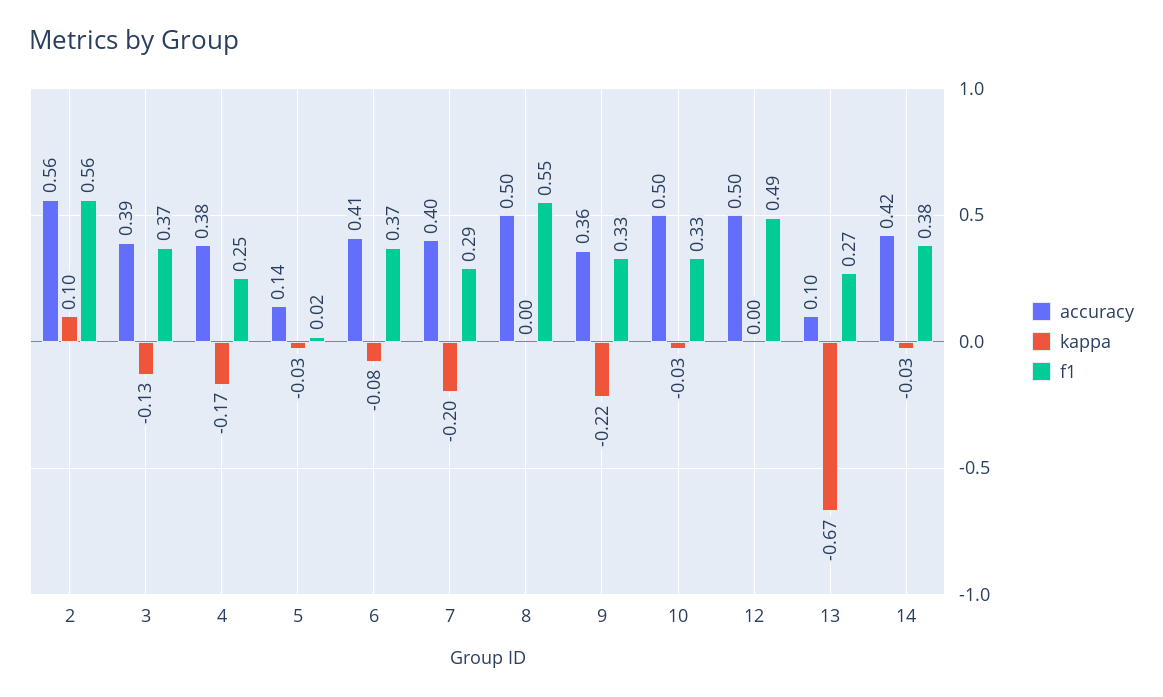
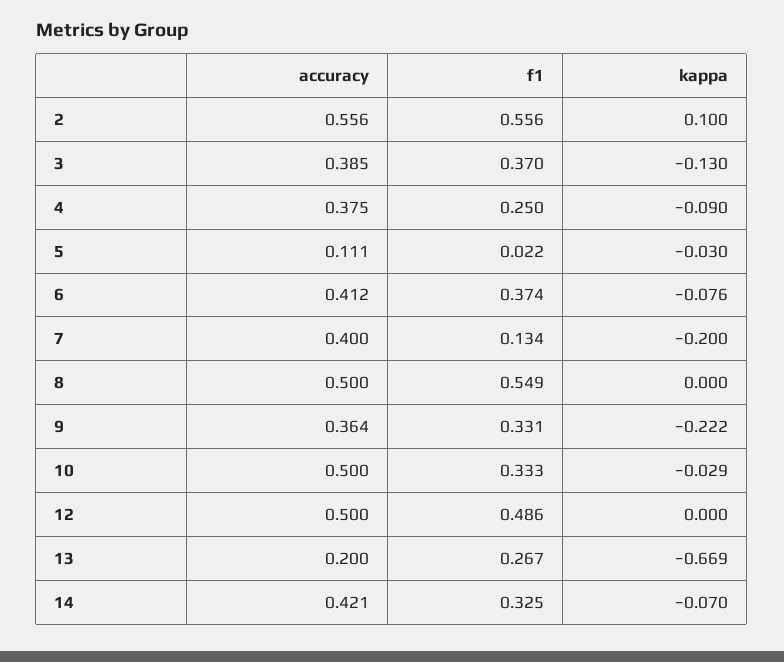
  {
    "accuracy": {
      "2": 0.556,
      "3": 0.385,
      "4": 0.375,
-     "5": 0.14,
+     "5": 0.111,
      "6": 0.412,
      "7": 0.4,
      "8": 0.5,
      "9": 0.364,
      "10": 0.5,
      "12": 0.5,
-     "13": 0.1,
+     "13": 0.2,
      "14": 0.421
    },
    "kappa": {
      "2": 0.1,
      "3": -0.13,
-     "4": -0.17,
+     "4": -0.09,
      "5": -0.03,
      "6": -0.076,
      "7": -0.2,
      "8": 0,
      "9": -0.222,
      "10": -0.029,
      "12": 0,
      "13": -0.669,
-     "14": -0.03
+     "14": -0.07
    },
    "f1": {
      "2": 0.556,
      "3": 0.37,
      "4": 0.25,
      "5": 0.022,
      "6": 0.374,
-     "7": 0.29,
+     "7": 0.134,
      "8": 0.549,
      "9": 0.331,
      "10": 0.333,
      "12": 0.486,
      "13": 0.267,
-     "14": 0.38
+     "14": 0.325
    }
  }

